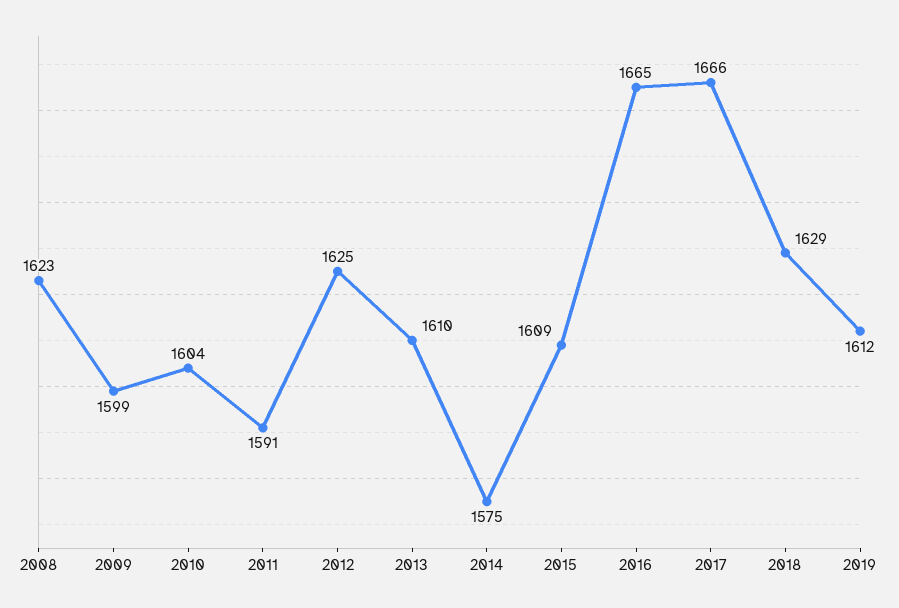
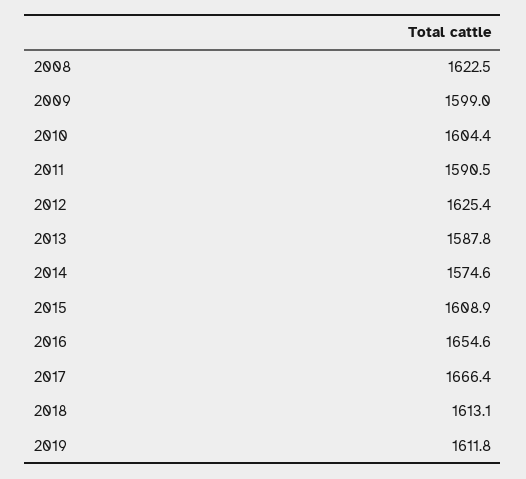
  {
    "2008": 1622.5,
    "2009": 1599,
    "2010": 1604.4,
    "2011": 1590.5,
    "2012": 1625.4,
-   "2013": 1610,
+   "2013": 1587.8,
    "2014": 1574.6,
    "2015": 1608.9,
-   "2016": 1665,
+   "2016": 1654.6,
    "2017": 1666.4,
-   "2018": 1629,
+   "2018": 1613.1,
    "2019": 1611.8
  }

